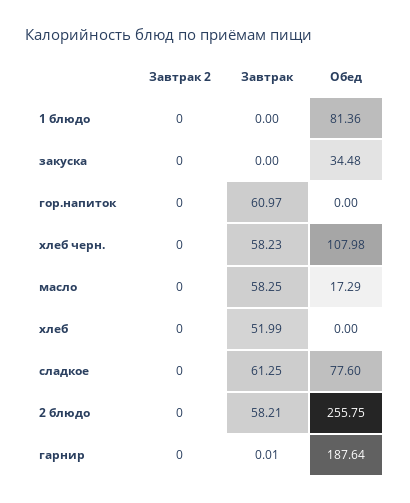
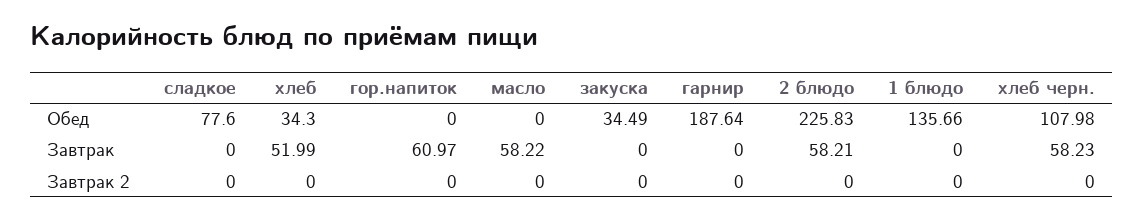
  {
    "Завтрак 2": {
      "1 блюдо": 0,
      "закуска": 0,
      "гор.напиток": 0,
      "хлеб черн.": 0,
      "масло": 0,
      "хлеб": 0,
      "сладкое": 0,
      "2 блюдо": 0,
      "гарнир": 0
    },
    "Завтрак": {
      "1 блюдо": 0,
      "закуска": 0,
      "гор.напиток": 60.97,
      "хлеб черн.": 58.23,
-     "масло": 58.25,
+     "масло": 58.22,
      "хлеб": 51.99,
-     "сладкое": 61.25,
+     "сладкое": 0,
      "2 блюдо": 58.21,
-     "гарнир": 0.01
+     "гарнир": 0
    },
    "Обед": {
-     "1 блюдо": 81.36,
+     "1 блюдо": 135.66,
-     "закуска": 34.48,
+     "закуска": 34.49,
      "гор.напиток": 0,
      "хлеб черн.": 107.98,
-     "масло": 17.29,
+     "масло": 0,
-     "хлеб": 0,
+     "хлеб": 34.3,
      "сладкое": 77.6,
-     "2 блюдо": 255.75,
+     "2 блюдо": 225.83,
      "гарнир": 187.64
    }
  }

